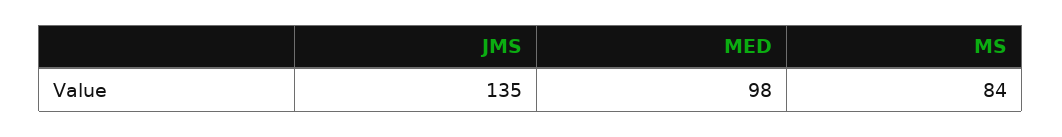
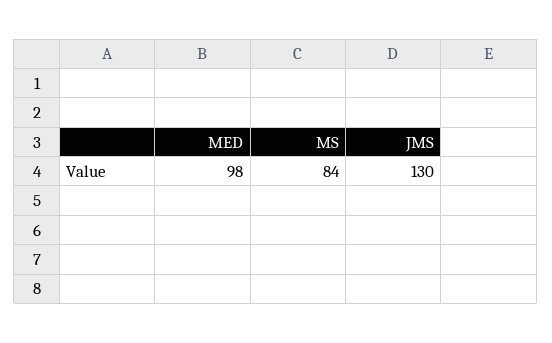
  {
-   "JMS": 135,
+   "JMS": 130,
    "MED": 98,
    "MS": 84
  }

